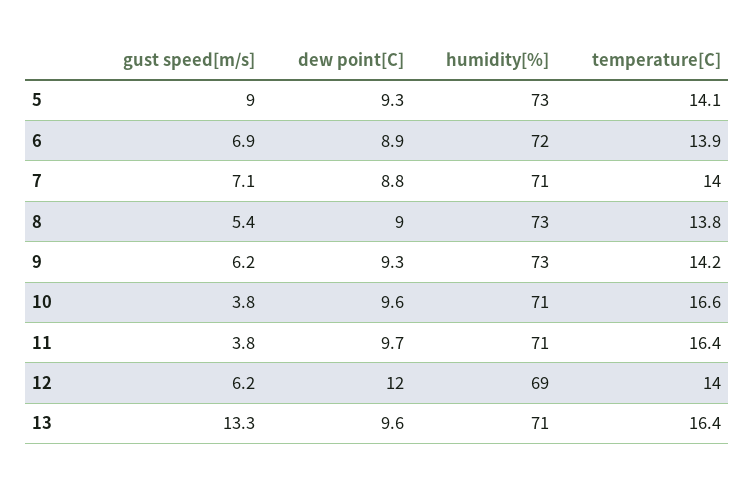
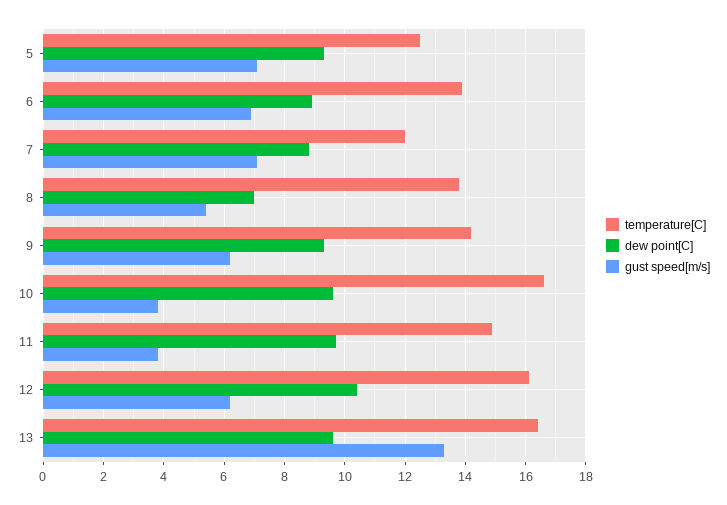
  {
    "gust speed[m/s]": {
-     "5": 9,
+     "5": 7,
      "6": 6.9,
      "7": 7.1,
      "8": 5.4,
      "9": 6.2,
      "10": 3.8,
      "11": 3.8,
      "12": 6.2,
      "13": 13.3
    },
    "dew point[C]": {
      "5": 9.3,
      "6": 8.9,
      "7": 8.8,
-     "8": 9,
+     "8": 7,
      "9": 9.3,
      "10": 9.6,
      "11": 9.7,
-     "12": 12,
+     "12": 10.5,
      "13": 9.6
    },
-   "humidity[%]": {
-     "5": 73,
-     "6": 72,
-     "7": 71,
-     "8": 73,
-     "9": 73,
-     "10": 71,
-     "11": 71,
-     "12": 69,
-     "13": 71
-   },
    "temperature[C]": {
-     "5": 14.1,
+     "5": 12.5,
      "6": 13.9,
-     "7": 14,
+     "7": 12,
      "8": 13.8,
      "9": 14.2,
      "10": 16.6,
-     "11": 16.4,
+     "11": 15,
-     "12": 14,
+     "12": 16,
      "13": 16.4
    }
  }

